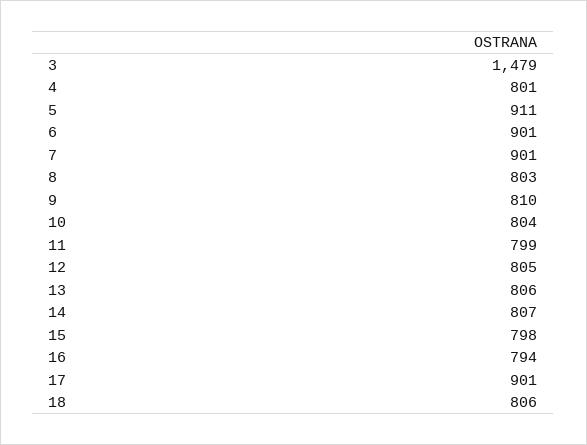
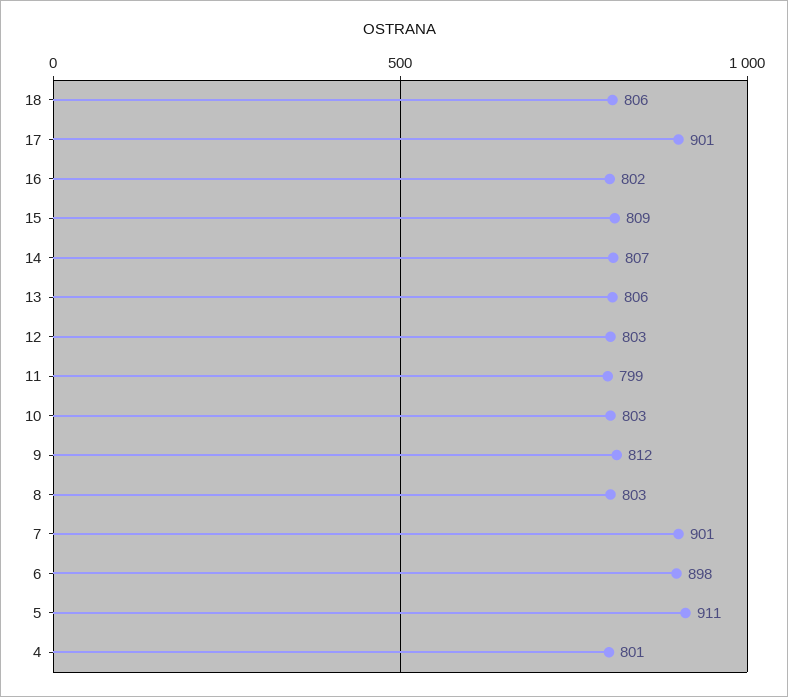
  {
-   "3": 1479,
    "4": 801,
    "5": 911,
-   "6": 901,
+   "6": 898,
    "7": 901,
    "8": 803,
-   "9": 810,
+   "9": 812,
-   "10": 804,
+   "10": 803,
    "11": 799,
-   "12": 805,
+   "12": 803,
    "13": 806,
    "14": 807,
-   "15": 798,
+   "15": 809,
-   "16": 794,
+   "16": 802,
    "17": 901,
    "18": 806
  }

